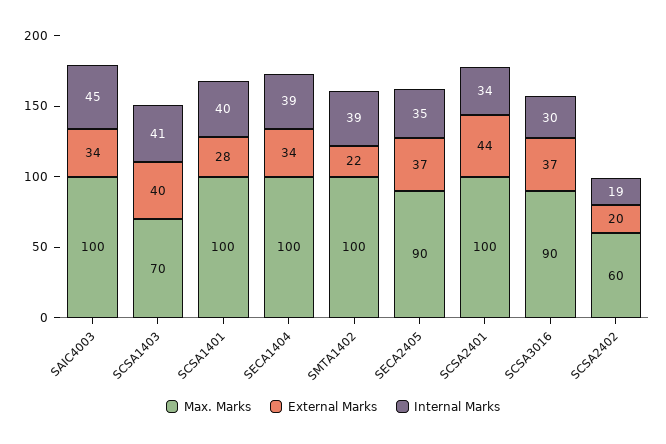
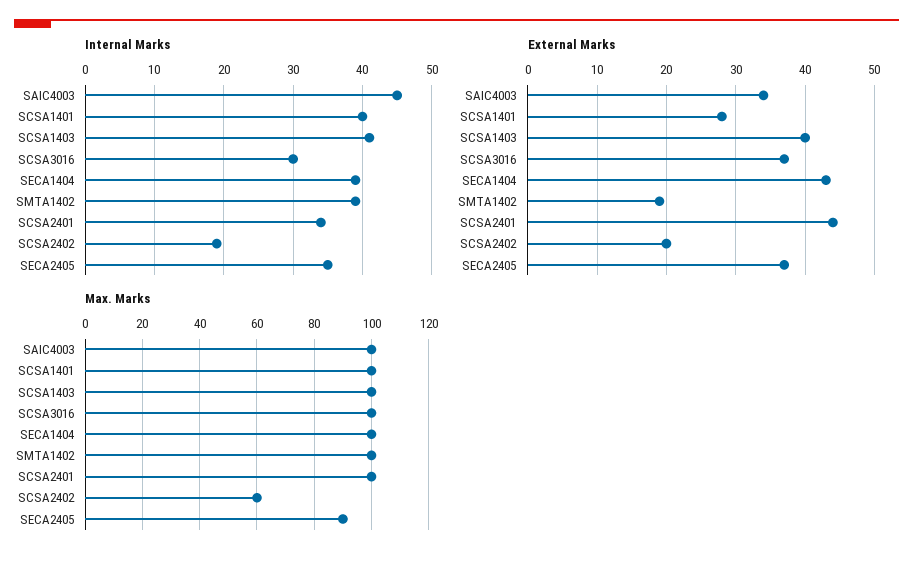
  {
    "Max. Marks": {
      "SAIC4003": 100,
-     "SCSA1403": 70,
+     "SCSA1403": 100,
      "SCSA1401": 100,
      "SECA1404": 100,
      "SMTA1402": 100,
      "SECA2405": 90,
      "SCSA2401": 100,
-     "SCSA3016": 90,
+     "SCSA3016": 100,
      "SCSA2402": 60
    },
    "External Marks": {
      "SAIC4003": 34,
      "SCSA1403": 40,
      "SCSA1401": 28,
-     "SECA1404": 34,
+     "SECA1404": 43,
-     "SMTA1402": 22,
+     "SMTA1402": 19,
      "SECA2405": 37,
      "SCSA2401": 44,
      "SCSA3016": 37,
      "SCSA2402": 20
    },
    "Internal Marks": {
      "SAIC4003": 45,
      "SCSA1403": 41,
      "SCSA1401": 40,
      "SECA1404": 39,
      "SMTA1402": 39,
      "SECA2405": 35,
      "SCSA2401": 34,
      "SCSA3016": 30,
      "SCSA2402": 19
    }
  }

